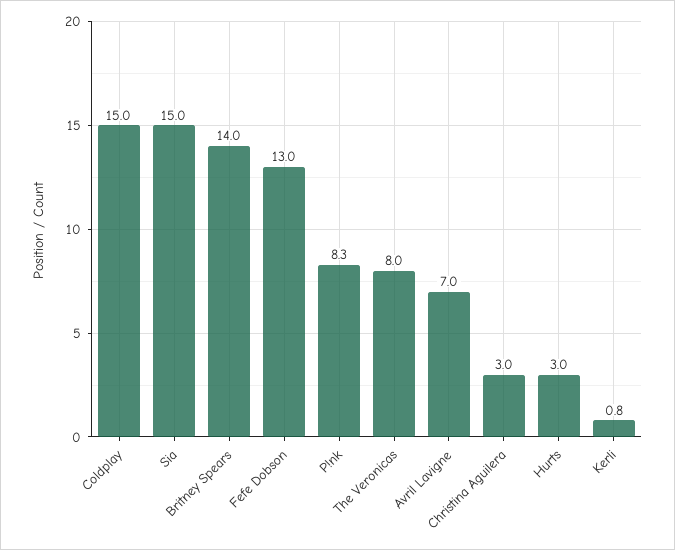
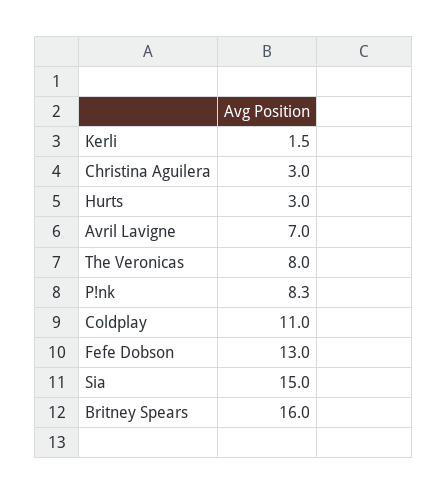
  {
-   "Coldplay": 15,
+   "Coldplay": 11,
    "Sia": 15,
-   "Britney Spears": 14,
+   "Britney Spears": 16,
    "Fefe Dobson": 13,
    "P!nk": 8.3,
    "The Veronicas": 8,
    "Avril Lavigne": 7,
    "Christina Aguilera": 3,
    "Hurts": 3,
-   "Kerli": 0.8
+   "Kerli": 1.5
  }

